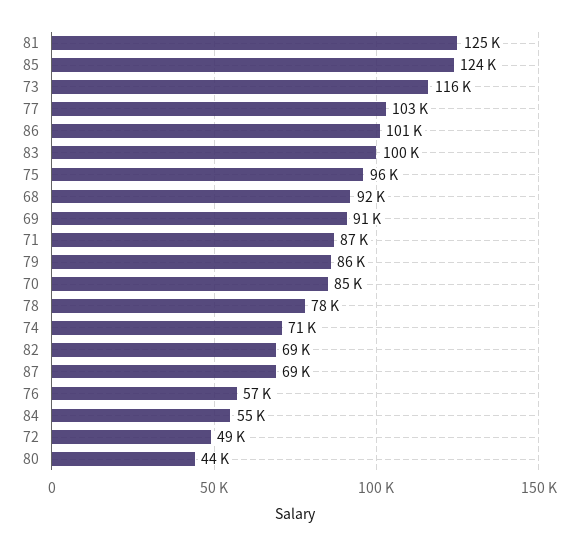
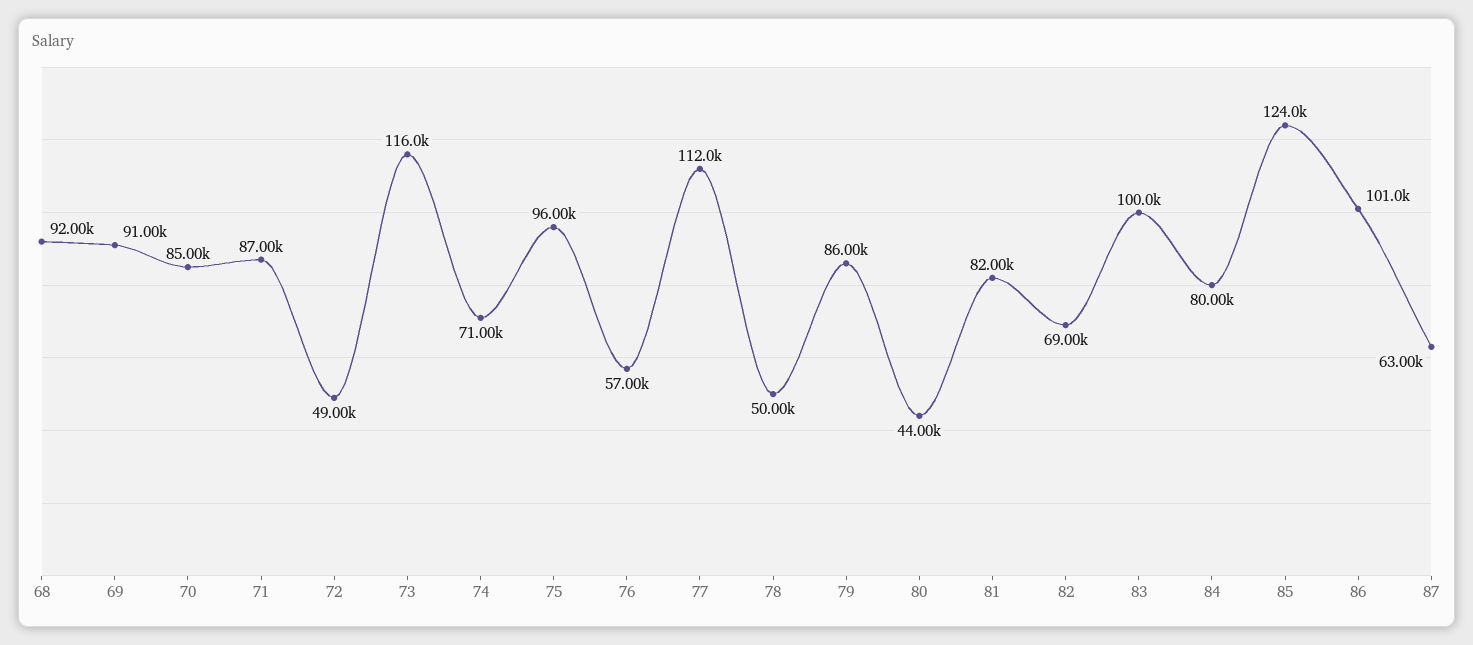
  {
-   "81": 125000,
+   "81": 82000,
    "85": 124000,
    "73": 116000,
-   "77": 103000,
+   "77": 112000,
    "86": 101000,
    "83": 100000,
    "75": 96000,
    "68": 92000,
    "69": 91000,
    "71": 87000,
    "79": 86000,
    "70": 85000,
-   "78": 78000,
+   "78": 50000,
    "74": 71000,
    "82": 69000,
-   "87": 69000,
+   "87": 63000,
    "76": 57000,
-   "84": 55000,
+   "84": 80000,
    "72": 49000,
    "80": 44000
  }

